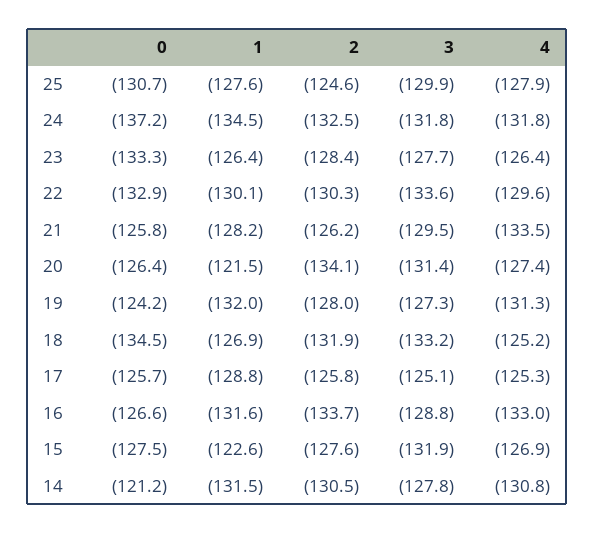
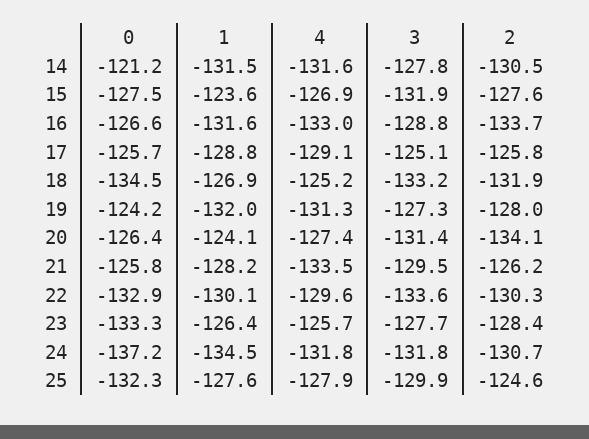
  {
    "0": {
-     "25": -130.7,
+     "25": -132.3,
      "24": -137.2,
      "23": -133.3,
      "22": -132.9,
      "21": -125.8,
      "20": -126.4,
      "19": -124.2,
      "18": -134.5,
      "17": -125.7,
      "16": -126.6,
      "15": -127.5,
      "14": -121.2
    },
    "1": {
      "25": -127.6,
      "24": -134.5,
      "23": -126.4,
      "22": -130.1,
      "21": -128.2,
-     "20": -121.5,
+     "20": -124.1,
      "19": -132,
      "18": -126.9,
      "17": -128.8,
      "16": -131.6,
-     "15": -122.6,
+     "15": -123.6,
      "14": -131.5
    },
    "2": {
      "25": -124.6,
-     "24": -132.5,
+     "24": -130.7,
      "23": -128.4,
      "22": -130.3,
      "21": -126.2,
      "20": -134.1,
      "19": -128,
      "18": -131.9,
      "17": -125.8,
      "16": -133.7,
      "15": -127.6,
      "14": -130.5
    },
    "3": {
      "25": -129.9,
      "24": -131.8,
      "23": -127.7,
      "22": -133.6,
      "21": -129.5,
      "20": -131.4,
      "19": -127.3,
      "18": -133.2,
      "17": -125.1,
      "16": -128.8,
      "15": -131.9,
      "14": -127.8
    },
    "4": {
      "25": -127.9,
      "24": -131.8,
-     "23": -126.4,
+     "23": -125.7,
      "22": -129.6,
      "21": -133.5,
      "20": -127.4,
      "19": -131.3,
      "18": -125.2,
-     "17": -125.3,
+     "17": -129.1,
      "16": -133,
      "15": -126.9,
-     "14": -130.8
+     "14": -131.6
    }
  }

